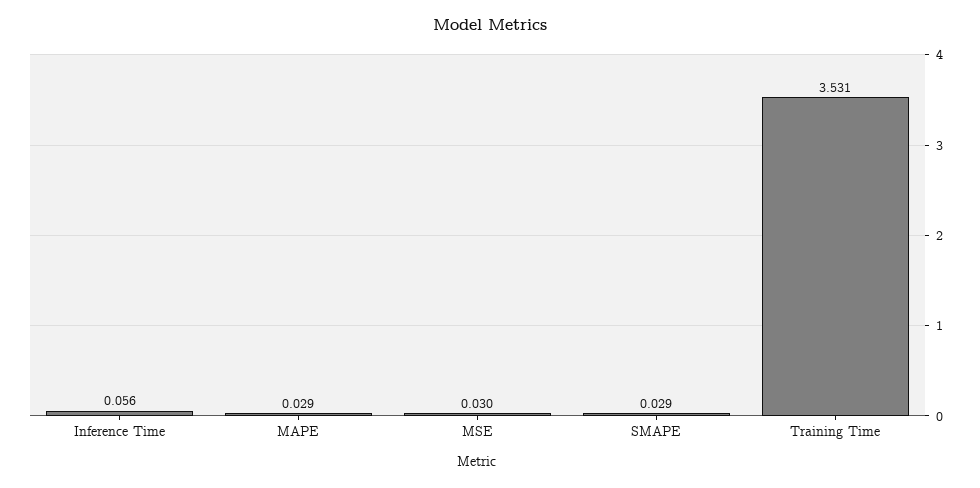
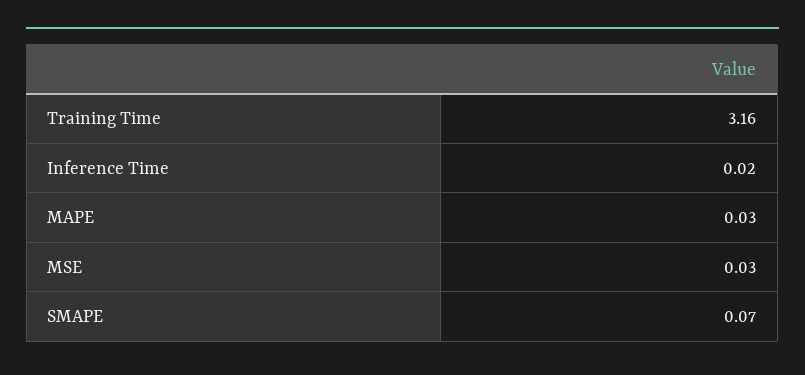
  {
-   "Inference Time": 0.056,
+   "Inference Time": 0.02,
    "MAPE": 0.029,
    "MSE": 0.03,
-   "SMAPE": 0.029,
+   "SMAPE": 0.07,
-   "Training Time": 3.531
+   "Training Time": 3.16
  }

